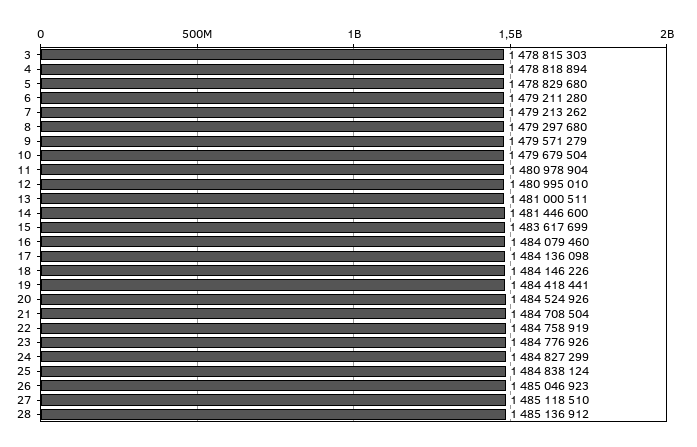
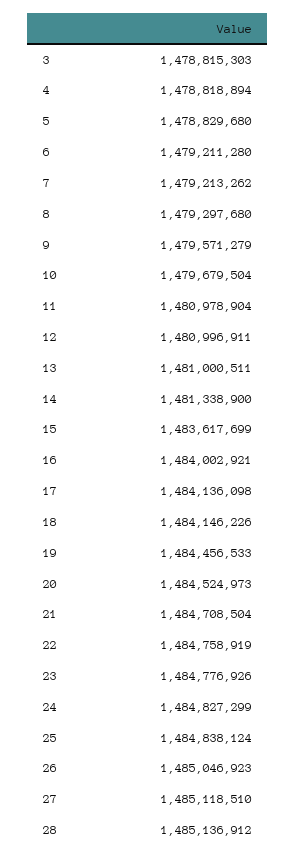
  {
    "3": 1478815303,
    "4": 1478818894,
    "5": 1478829680,
    "6": 1479211280,
    "7": 1479213262,
    "8": 1479297680,
    "9": 1479571279,
    "10": 1479679504,
    "11": 1480978904,
-   "12": 1480995010,
+   "12": 1480996911,
    "13": 1481000511,
-   "14": 1481446600,
+   "14": 1481338900,
    "15": 1483617699,
-   "16": 1484079460,
+   "16": 1484002921,
    "17": 1484136098,
    "18": 1484146226,
-   "19": 1484418441,
+   "19": 1484456533,
-   "20": 1484524926,
+   "20": 1484524973,
    "21": 1484708504,
    "22": 1484758919,
    "23": 1484776926,
    "24": 1484827299,
    "25": 1484838124,
    "26": 1485046923,
    "27": 1485118510,
    "28": 1485136912
  }

